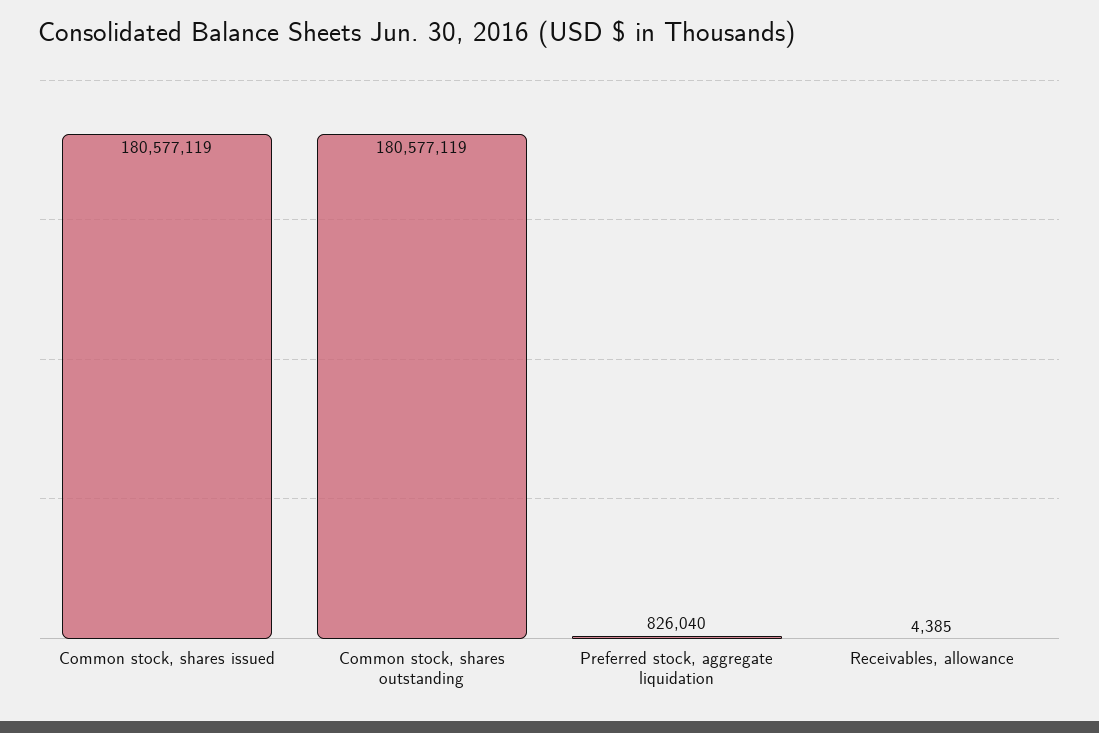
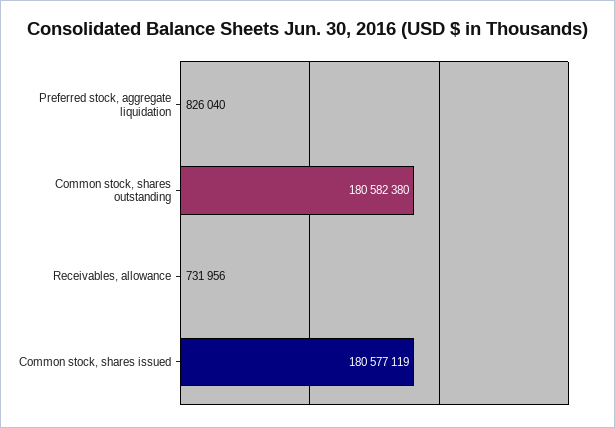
  {
    "Common stock, shares issued": 180577119,
-   "Common stock, shares outstanding": 180577119,
+   "Common stock, shares outstanding": 180582380,
    "Preferred stock, aggregate liquidation": 826040,
-   "Receivables, allowance": 4385
+   "Receivables, allowance": 731956
  }

